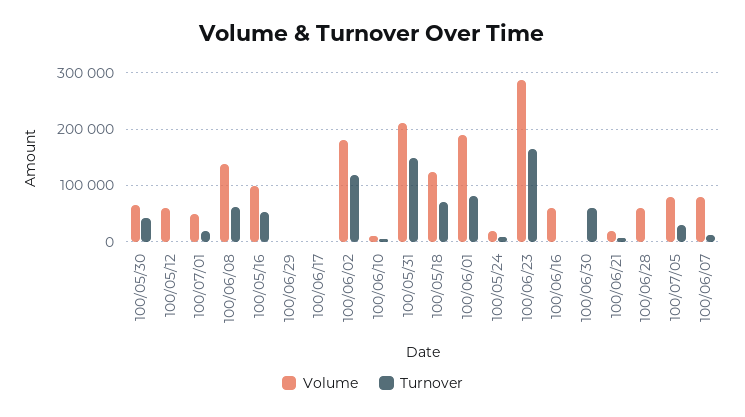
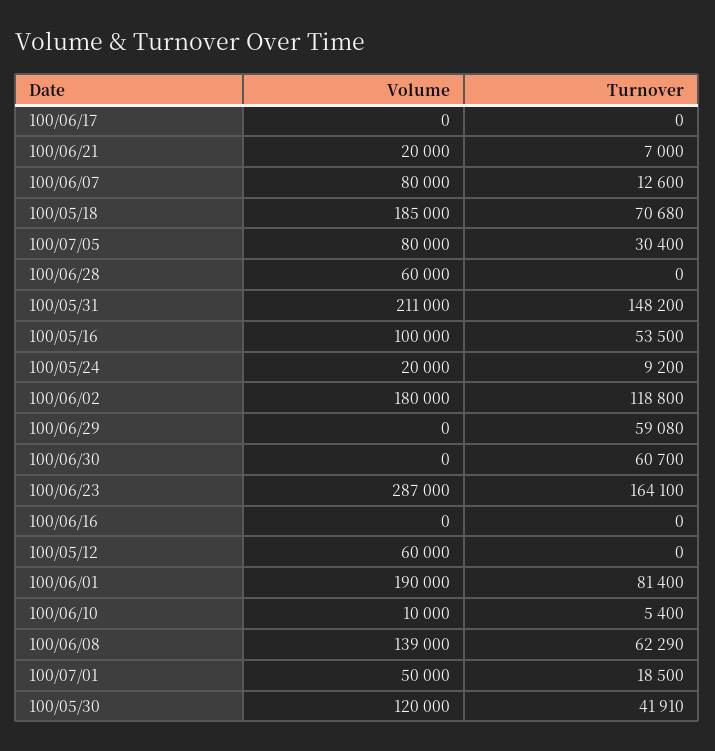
  {
    "Volume": {
-     "100/05/30": 60000,
+     "100/05/30": 120000,
      "100/05/12": 60000,
      "100/07/01": 50000,
      "100/06/08": 139000,
      "100/05/16": 100000,
      "100/06/29": 0,
      "100/06/17": 0,
      "100/06/02": 180000,
      "100/06/10": 10000,
      "100/05/31": 211000,
-     "100/05/18": 120000,
+     "100/05/18": 185000,
      "100/06/01": 190000,
      "100/05/24": 20000,
      "100/06/23": 287000,
-     "100/06/16": 60000,
+     "100/06/16": 0,
      "100/06/30": 0,
      "100/06/21": 20000,
      "100/06/28": 60000,
      "100/07/05": 80000,
      "100/06/07": 80000
    },
    "Turnover": {
      "100/05/30": 41910,
      "100/05/12": 0,
      "100/07/01": 18500,
      "100/06/08": 62290,
      "100/05/16": 53500,
-     "100/06/29": 0,
+     "100/06/29": 59080,
      "100/06/17": 0,
      "100/06/02": 118800,
      "100/06/10": 5400,
      "100/05/31": 148200,
      "100/05/18": 70680,
      "100/06/01": 81400,
      "100/05/24": 9200,
      "100/06/23": 164100,
      "100/06/16": 0,
      "100/06/30": 60700,
      "100/06/21": 7000,
      "100/06/28": 0,
      "100/07/05": 30400,
      "100/06/07": 12600
    }
  }

